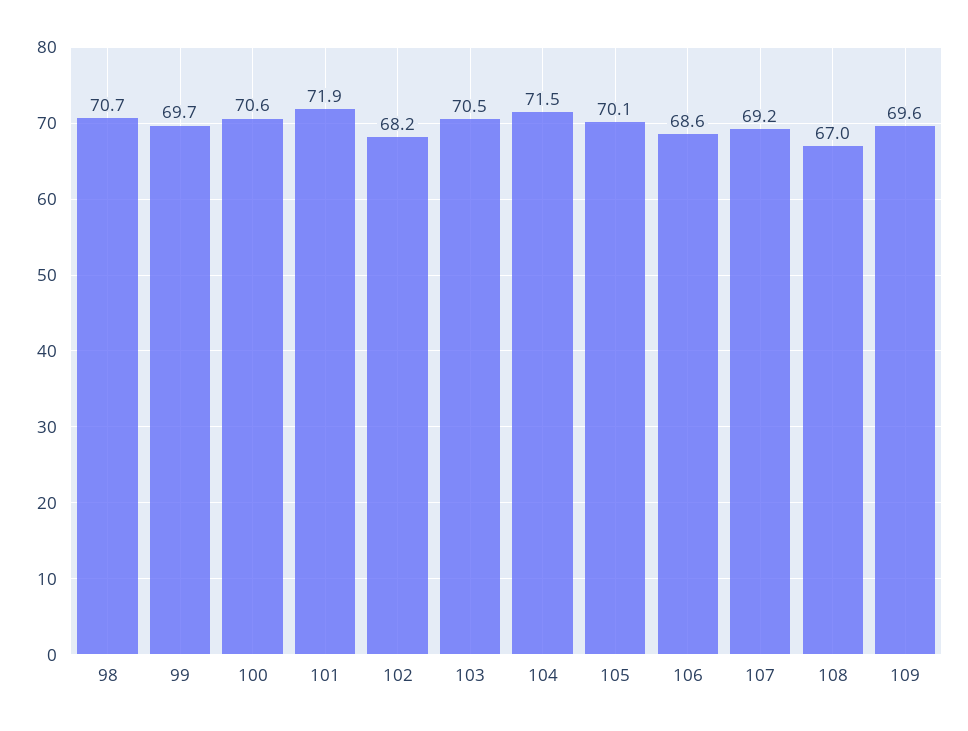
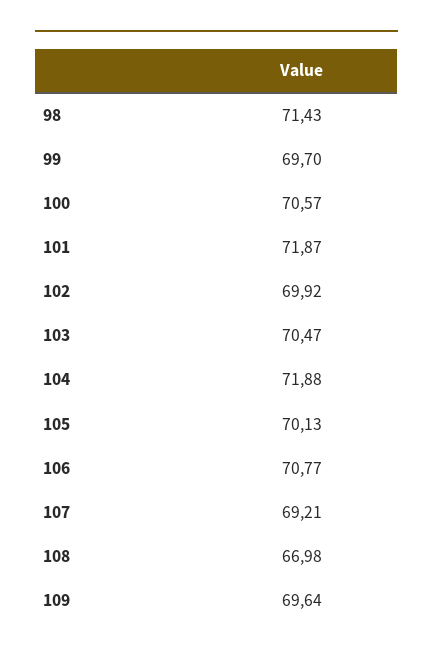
  {
-   "98": 70.7,
+   "98": 71.43,
    "99": 69.7,
    "100": 70.57,
    "101": 71.87,
-   "102": 68.2,
+   "102": 69.92,
    "103": 70.47,
-   "104": 71.5,
+   "104": 71.88,
    "105": 70.13,
-   "106": 68.6,
+   "106": 70.77,
    "107": 69.21,
    "108": 66.98,
    "109": 69.64
  }

